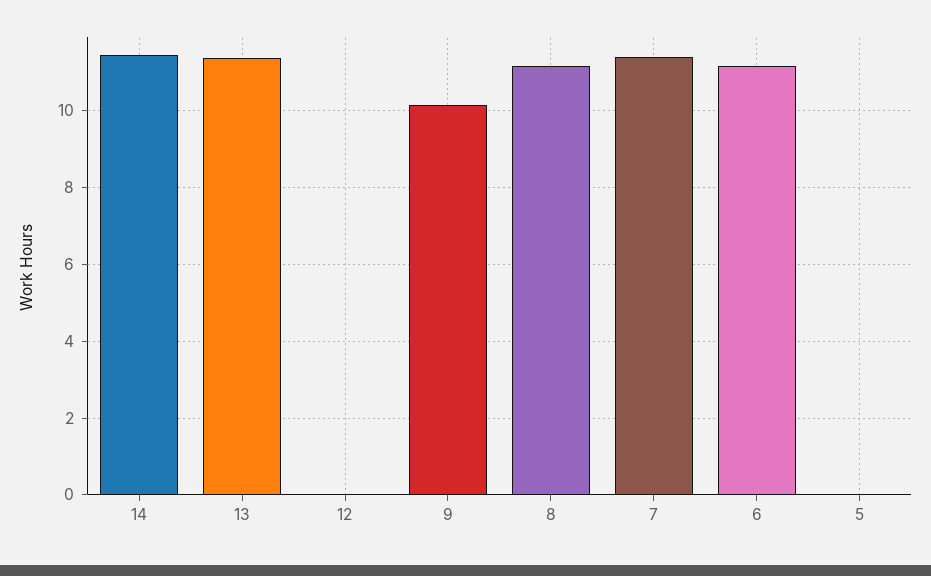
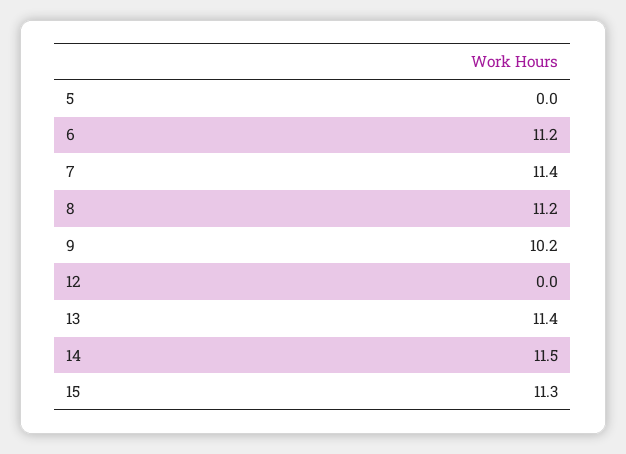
  {
    "14": 11.5,
    "13": 11.4,
    "12": 0,
    "9": 10.2,
    "8": 11.2,
    "7": 11.4,
    "6": 11.2,
-   "5": 0
+   "5": 0,
+   "15": 11.3
  }

